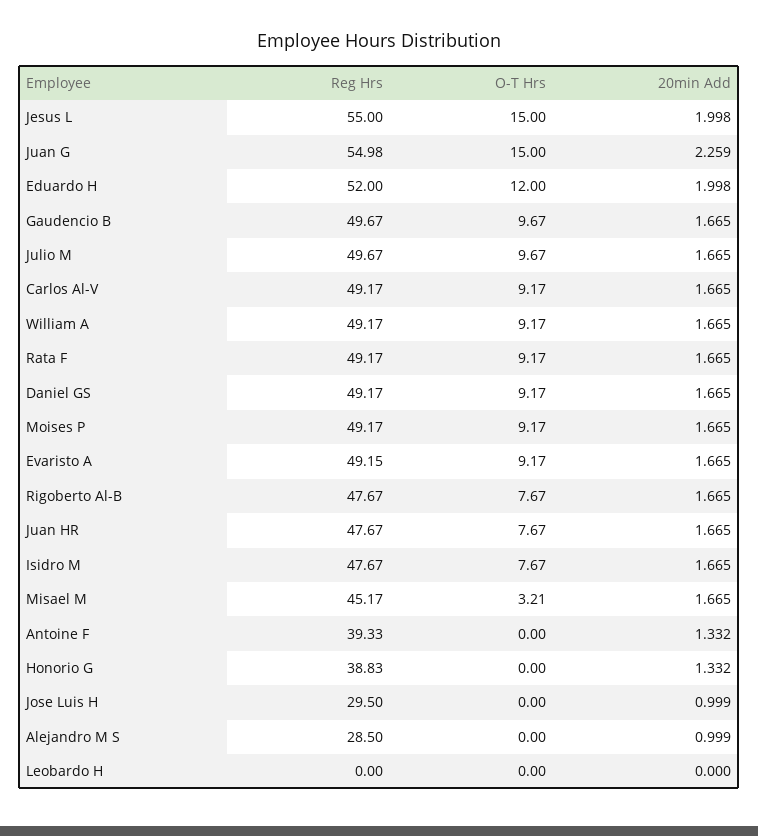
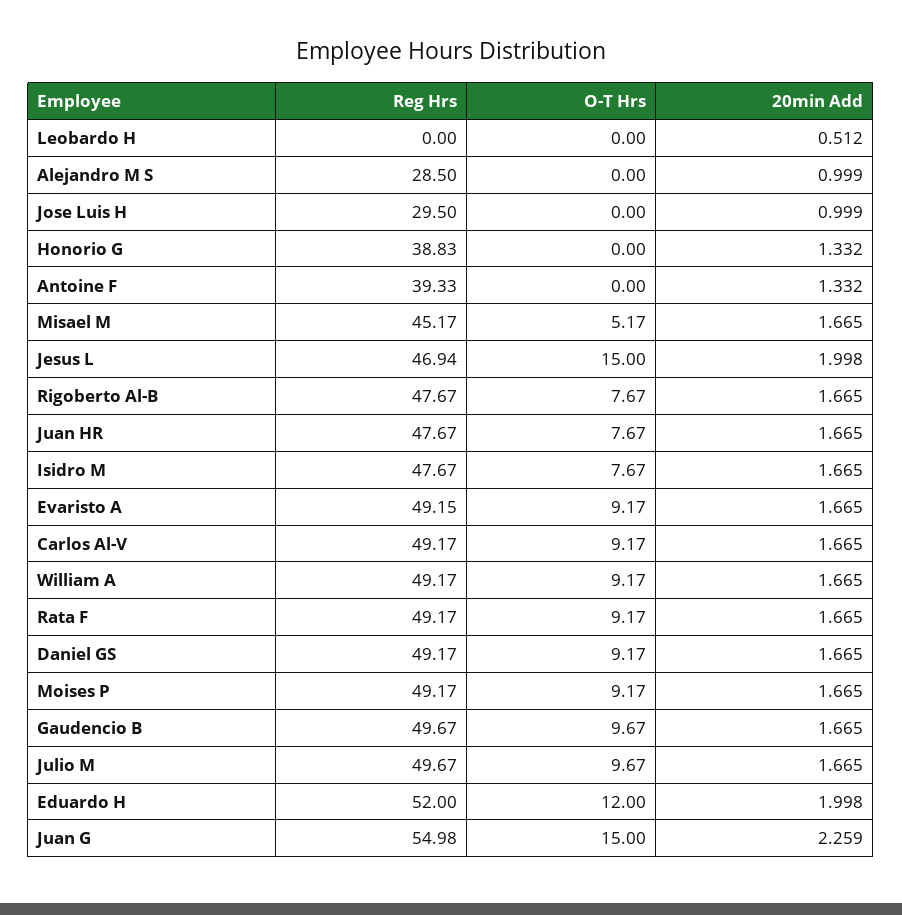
  {
    "Reg Hrs": {
-     "Jesus L": 55,
+     "Jesus L": 46.94,
      "Juan G": 54.98,
      "Eduardo H": 52,
      "Gaudencio B": 49.67,
      "Julio M": 49.67,
      "Carlos Al-V": 49.17,
      "William A": 49.17,
      "Rata F": 49.17,
      "Daniel GS": 49.17,
      "Moises P": 49.17,
      "Evaristo A": 49.15,
      "Rigoberto Al-B": 47.67,
      "Juan HR": 47.67,
      "Isidro M": 47.67,
      "Misael M": 45.17,
      "Antoine F": 39.33,
      "Honorio G": 38.83,
      "Jose Luis H": 29.5,
      "Alejandro M S": 28.5,
      "Leobardo H": 0
    },
    "O-T Hrs": {
      "Jesus L": 15,
      "Juan G": 15,
      "Eduardo H": 12,
      "Gaudencio B": 9.67,
      "Julio M": 9.67,
      "Carlos Al-V": 9.17,
      "William A": 9.17,
      "Rata F": 9.17,
      "Daniel GS": 9.17,
      "Moises P": 9.17,
      "Evaristo A": 9.17,
      "Rigoberto Al-B": 7.67,
      "Juan HR": 7.67,
      "Isidro M": 7.67,
-     "Misael M": 3.21,
+     "Misael M": 5.17,
      "Antoine F": 0,
      "Honorio G": 0,
      "Jose Luis H": 0,
      "Alejandro M S": 0,
      "Leobardo H": 0
    },
    "20min Add": {
      "Jesus L": 1.998,
      "Juan G": 2.259,
      "Eduardo H": 1.998,
      "Gaudencio B": 1.665,
      "Julio M": 1.665,
      "Carlos Al-V": 1.665,
      "William A": 1.665,
      "Rata F": 1.665,
      "Daniel GS": 1.665,
      "Moises P": 1.665,
      "Evaristo A": 1.665,
      "Rigoberto Al-B": 1.665,
      "Juan HR": 1.665,
      "Isidro M": 1.665,
      "Misael M": 1.665,
      "Antoine F": 1.332,
      "Honorio G": 1.332,
      "Jose Luis H": 0.999,
      "Alejandro M S": 0.999,
-     "Leobardo H": 0
+     "Leobardo H": 0.512
    }
  }

